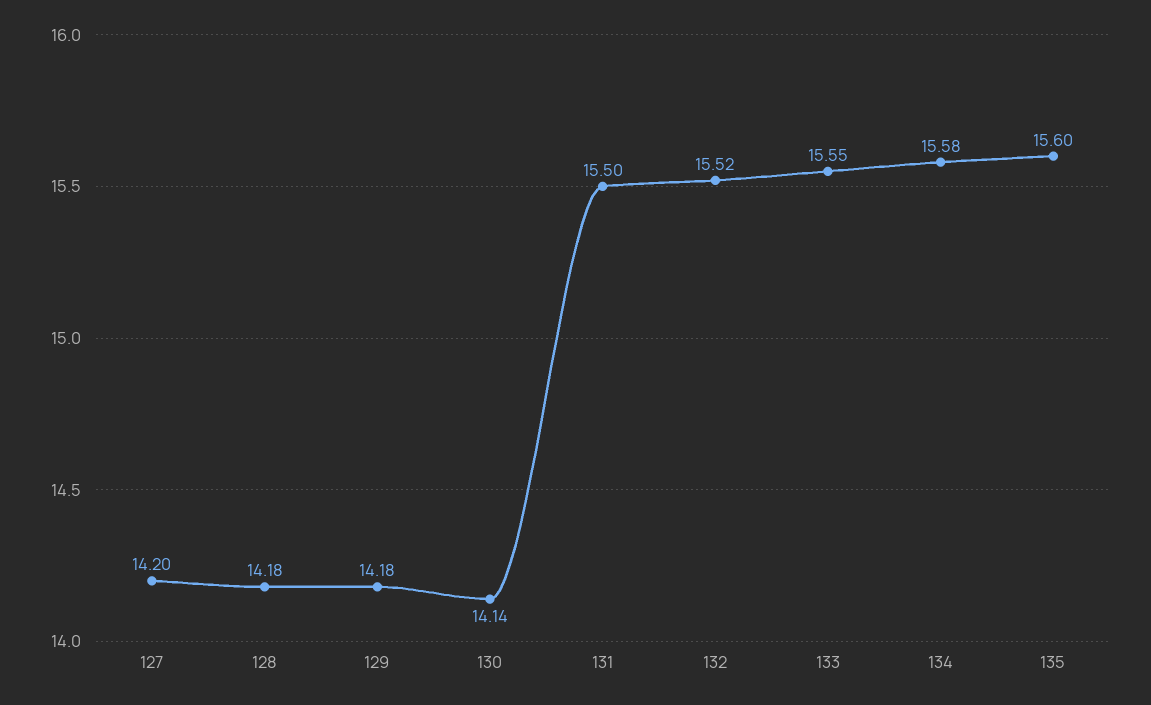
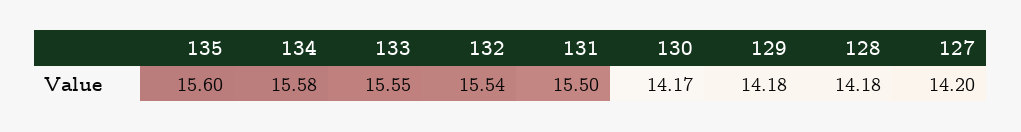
  {
    "127": 14.2,
    "128": 14.18,
    "129": 14.18,
-   "130": 14.14,
+   "130": 14.17,
    "131": 15.5,
-   "132": 15.52,
+   "132": 15.54,
    "133": 15.55,
    "134": 15.58,
    "135": 15.6
  }

